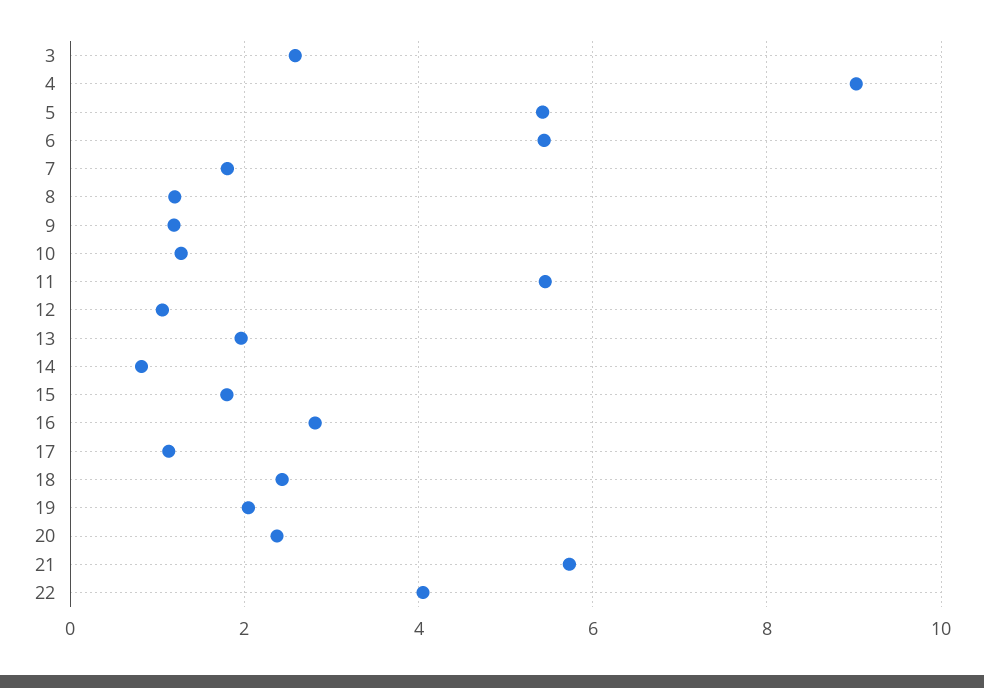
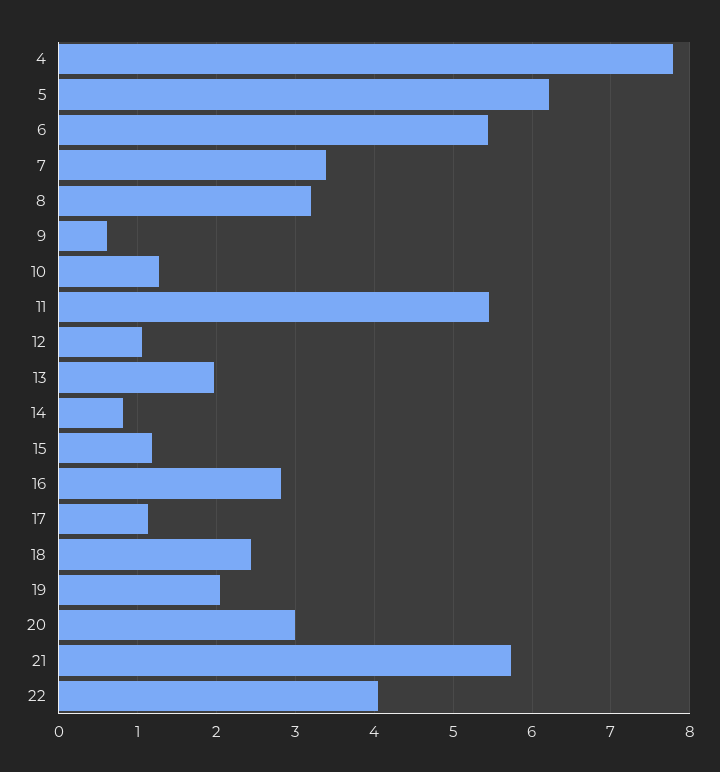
  {
-   "3": 2.6,
-   "4": 9,
+   "4": 7.8,
-   "5": 5.4,
+   "5": 6.2,
    "6": 5.4,
-   "7": 1.8,
+   "7": 3.4,
-   "8": 1.2,
+   "8": 3.2,
-   "9": 1.2,
+   "9": 0.6,
    "10": 1.3,
    "11": 5.5,
    "12": 1.1,
    "13": 2,
    "14": 0.8,
-   "15": 1.8,
+   "15": 1.2,
    "16": 2.8,
    "17": 1.1,
    "18": 2.4,
    "19": 2,
-   "20": 2.4,
+   "20": 3,
    "21": 5.7,
    "22": 4.1
  }

